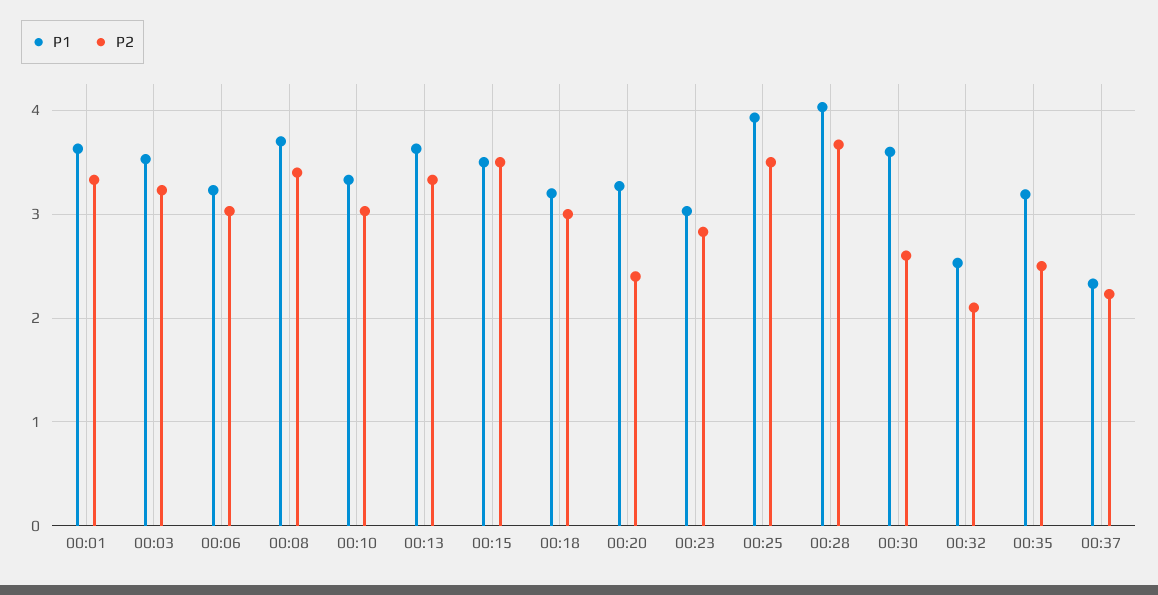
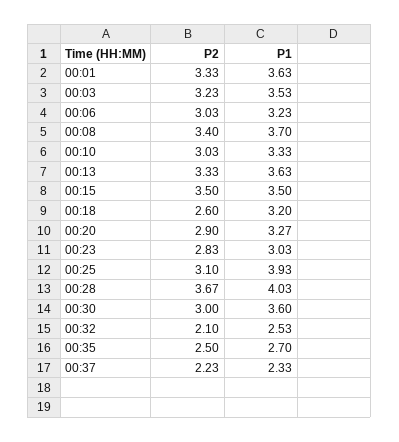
  {
    "P1": {
      "00:01": 3.63,
      "00:03": 3.53,
      "00:06": 3.23,
      "00:08": 3.7,
      "00:10": 3.33,
      "00:13": 3.63,
      "00:15": 3.5,
      "00:18": 3.2,
      "00:20": 3.27,
      "00:23": 3.03,
      "00:25": 3.93,
      "00:28": 4.03,
      "00:30": 3.6,
      "00:32": 2.53,
-     "00:35": 3.2,
+     "00:35": 2.7,
      "00:37": 2.33
    },
    "P2": {
      "00:01": 3.33,
      "00:03": 3.23,
      "00:06": 3.03,
      "00:08": 3.4,
      "00:10": 3.03,
      "00:13": 3.33,
      "00:15": 3.5,
-     "00:18": 3,
+     "00:18": 2.6,
-     "00:20": 2.4,
+     "00:20": 2.9,
      "00:23": 2.83,
-     "00:25": 3.5,
+     "00:25": 3.1,
      "00:28": 3.67,
-     "00:30": 2.6,
+     "00:30": 3,
      "00:32": 2.1,
      "00:35": 2.5,
      "00:37": 2.23
    }
  }

